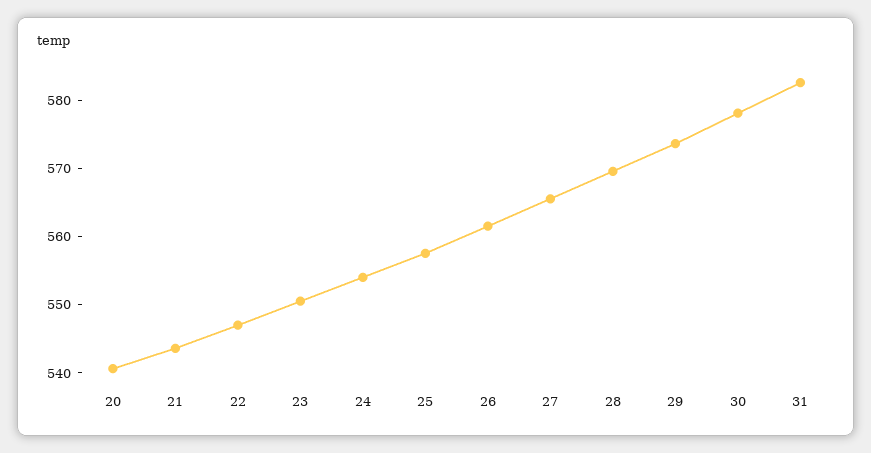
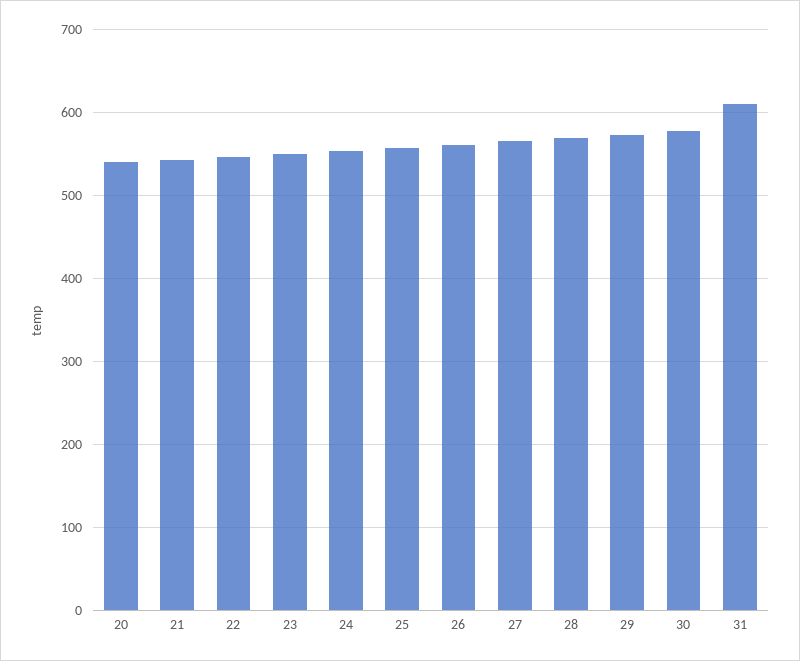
  {
    "20": 540,
    "21": 544,
    "22": 548,
    "23": 550,
    "24": 554,
    "25": 558,
    "26": 562,
    "27": 566,
    "28": 570,
    "29": 574,
    "30": 578,
-   "31": 582
+   "31": 610
  }

